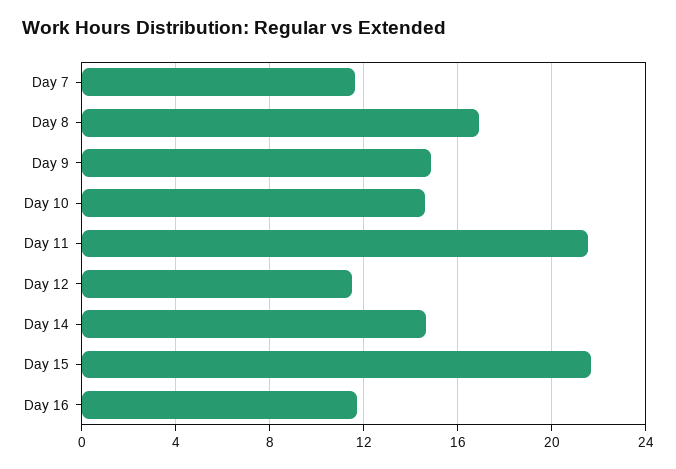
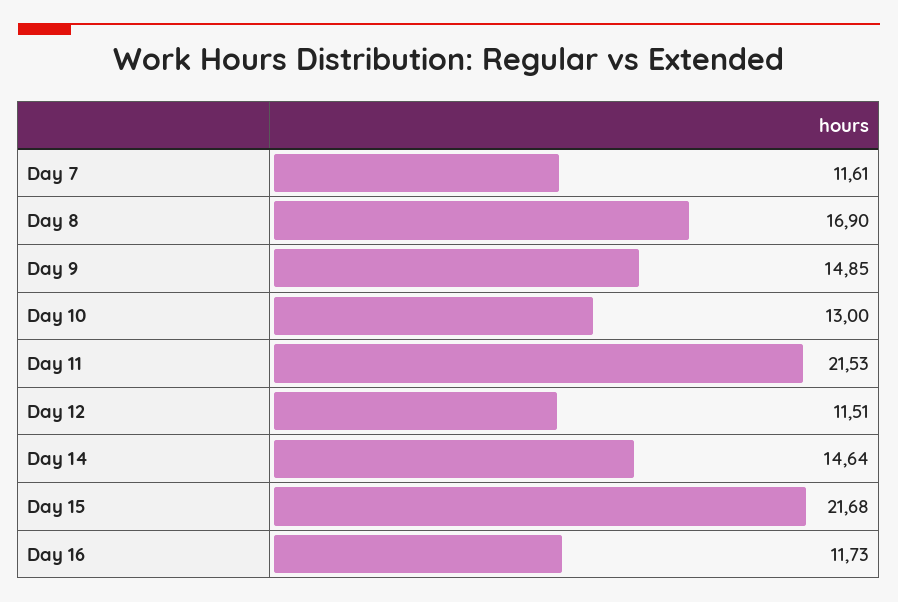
  {
    "Day 7": 11.61,
    "Day 8": 16.9,
    "Day 9": 14.85,
-   "Day 10": 14.5,
+   "Day 10": 13,
    "Day 11": 21.53,
    "Day 12": 11.51,
    "Day 14": 14.64,
    "Day 15": 21.68,
    "Day 16": 11.73
  }

